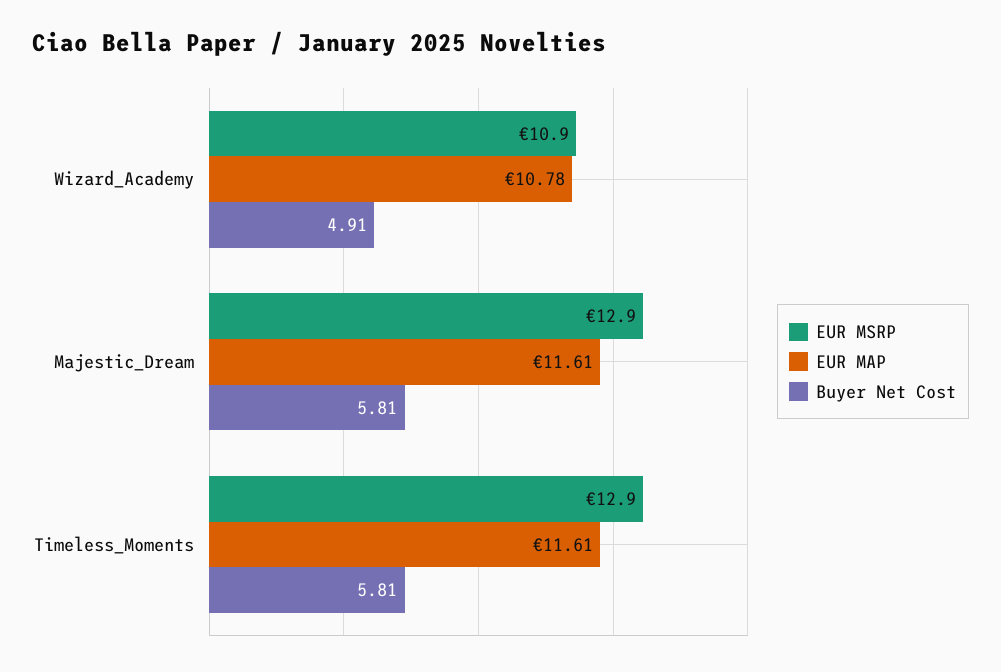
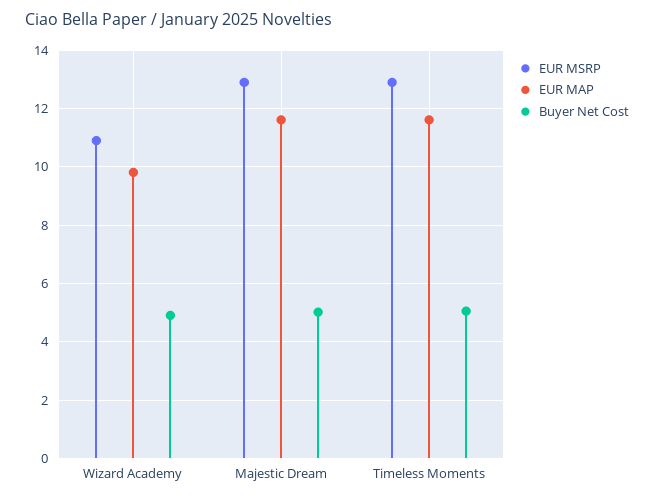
  {
    "EUR MSRP": {
      "Wizard_Academy": 10.9,
      "Majestic_Dream": 12.9,
      "Timeless_Moments": 12.9
    },
    "EUR MAP": {
-     "Wizard_Academy": 10.78,
+     "Wizard_Academy": 9.75,
      "Majestic_Dream": 11.61,
      "Timeless_Moments": 11.61
    },
    "Buyer Net Cost": {
      "Wizard_Academy": 4.91,
-     "Majestic_Dream": 5.81,
+     "Majestic_Dream": 5,
-     "Timeless_Moments": 5.81
+     "Timeless_Moments": 5
    }
  }

